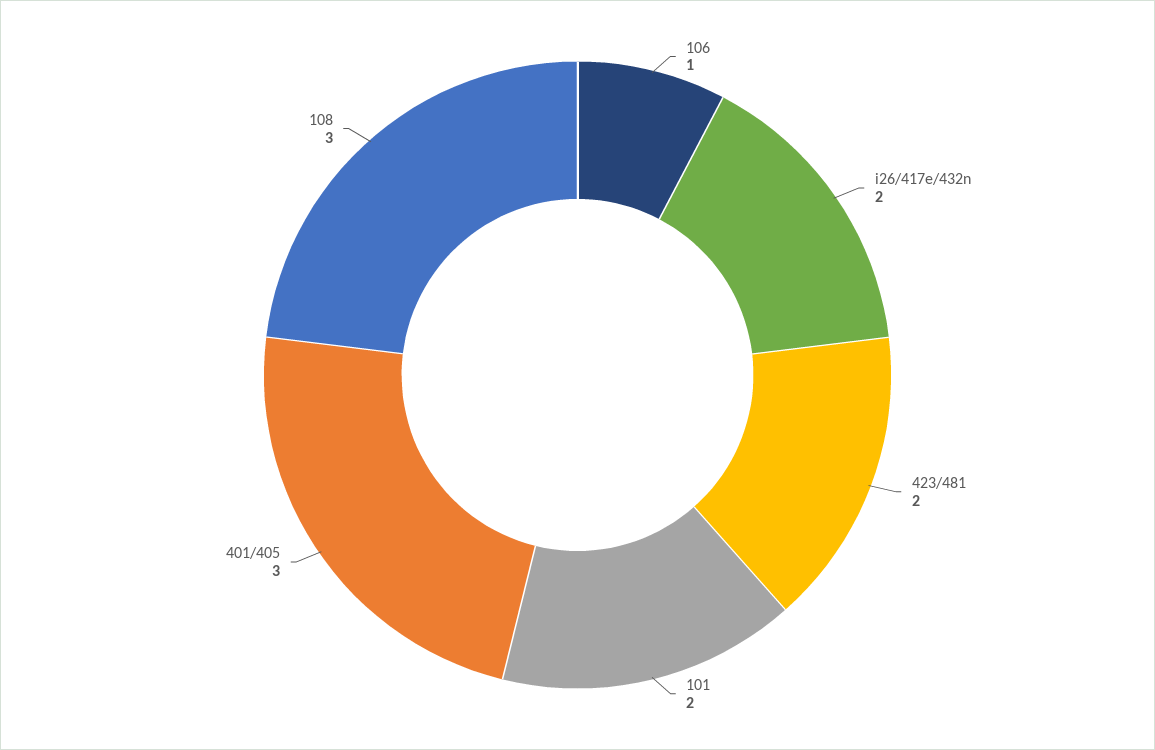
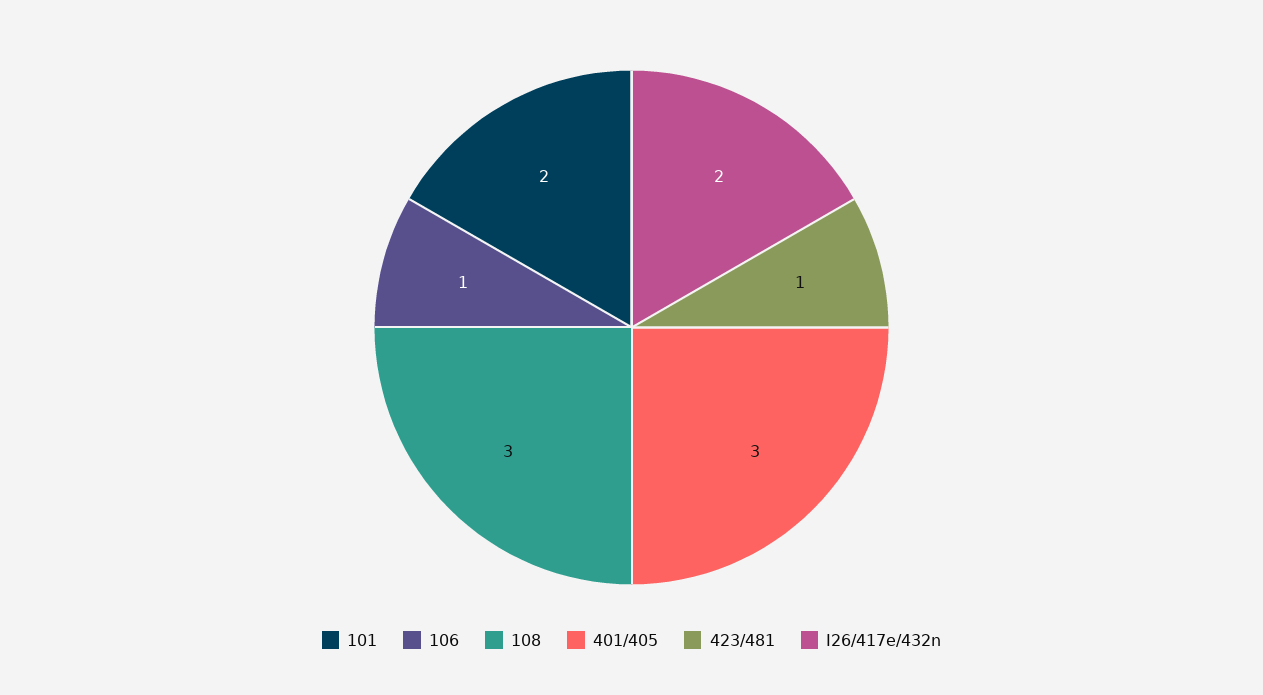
  {
    "106": 1,
    "i26/417e/432n": 2,
-   "423/481": 2,
+   "423/481": 1,
    "101": 2,
    "401/405": 3,
    "108": 3
  }

